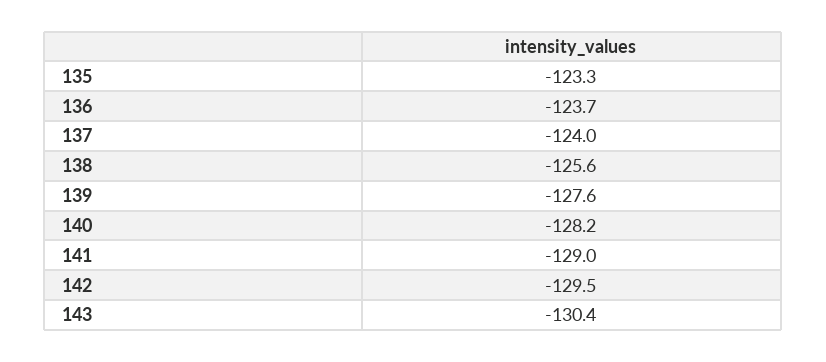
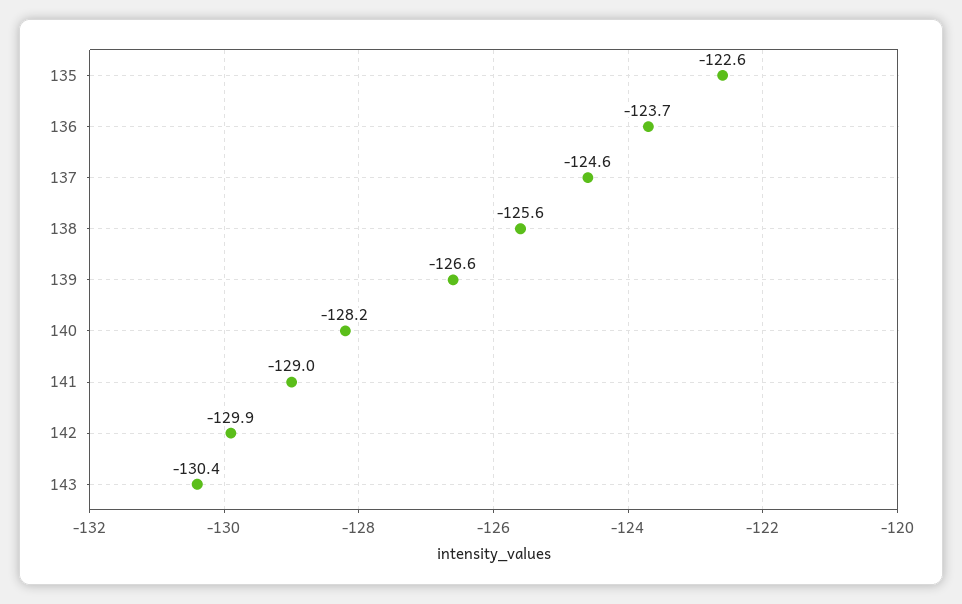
  {
-   "135": -123.3,
+   "135": -122.6,
    "136": -123.7,
-   "137": -124,
+   "137": -124.6,
    "138": -125.6,
-   "139": -127.6,
+   "139": -126.6,
    "140": -128.2,
    "141": -129,
-   "142": -129.5,
+   "142": -129.9,
    "143": -130.4
  }

